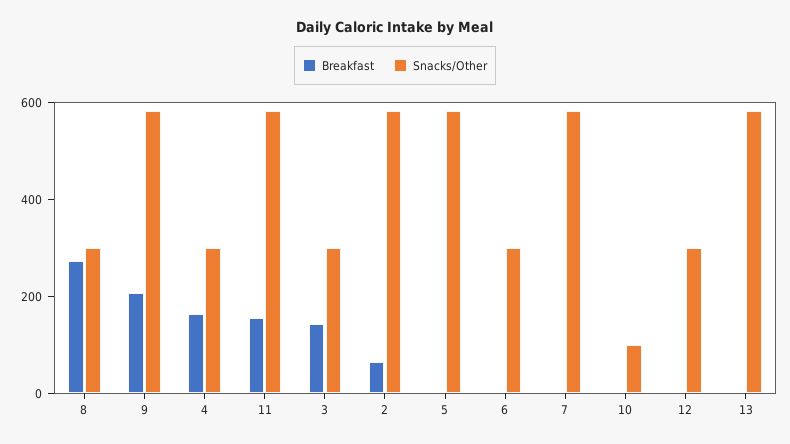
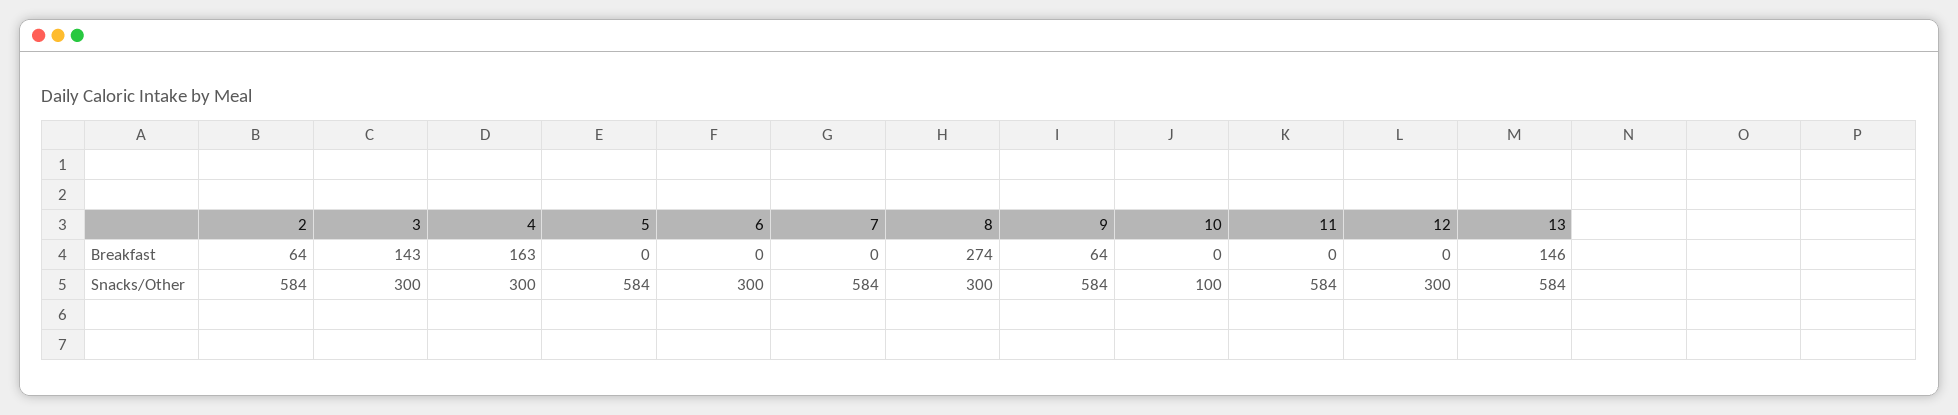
  {
    "Breakfast": {
      "8": 274,
-     "9": 200,
+     "9": 64,
      "4": 163,
-     "11": 150,
+     "11": 0,
      "3": 143,
      "2": 64,
      "5": 0,
      "6": 0,
      "7": 0,
      "10": 0,
      "12": 0,
-     "13": 0
+     "13": 146
    },
    "Snacks/Other": {
      "8": 300,
      "9": 584,
      "4": 300,
      "11": 584,
      "3": 300,
      "2": 584,
      "5": 584,
      "6": 300,
      "7": 584,
      "10": 100,
      "12": 300,
      "13": 584
    }
  }

